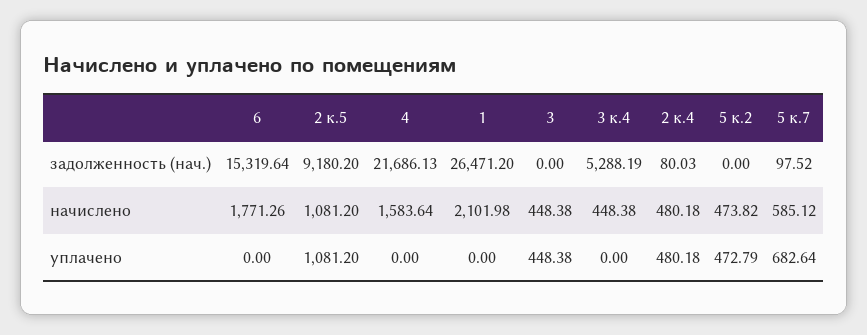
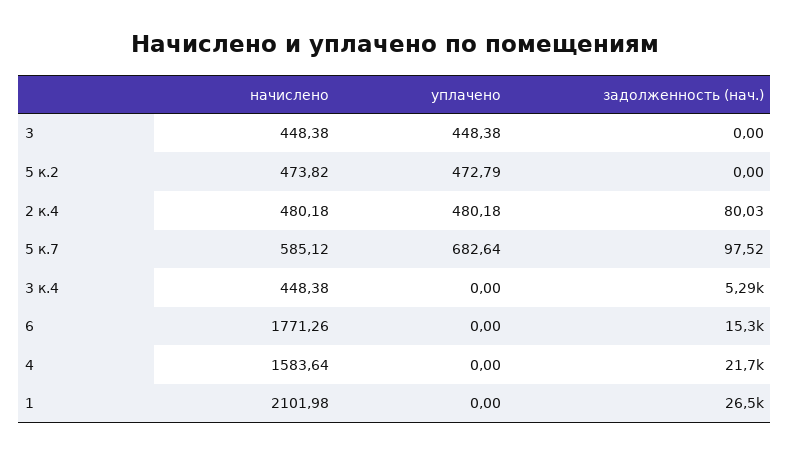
  {
    "6": {
      "задолженность (нач.)": 15319.64,
      "начислено": 1771.26,
      "уплачено": 0
    },
-   "2 к.5": {
-     "задолженность (нач.)": 9180.2,
-     "начислено": 1081.2,
-     "уплачено": 1081.2
-   },
    "4": {
      "задолженность (нач.)": 21686.13,
      "начислено": 1583.64,
      "уплачено": 0
    },
    "1": {
      "задолженность (нач.)": 26471.2,
      "начислено": 2101.98,
      "уплачено": 0
    },
    "3": {
      "задолженность (нач.)": 0,
      "начислено": 448.38,
      "уплачено": 448.38
    },
    "3 к.4": {
      "задолженность (нач.)": 5288.19,
      "начислено": 448.38,
      "уплачено": 0
    },
    "2 к.4": {
      "задолженность (нач.)": 80.03,
      "начислено": 480.18,
      "уплачено": 480.18
    },
    "5 к.2": {
      "задолженность (нач.)": 0,
      "начислено": 473.82,
      "уплачено": 472.79
    },
    "5 к.7": {
      "задолженность (нач.)": 97.52,
      "начислено": 585.12,
      "уплачено": 682.64
    }
  }

